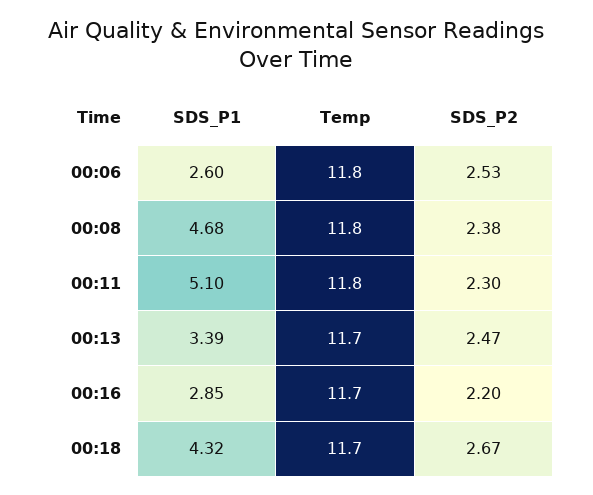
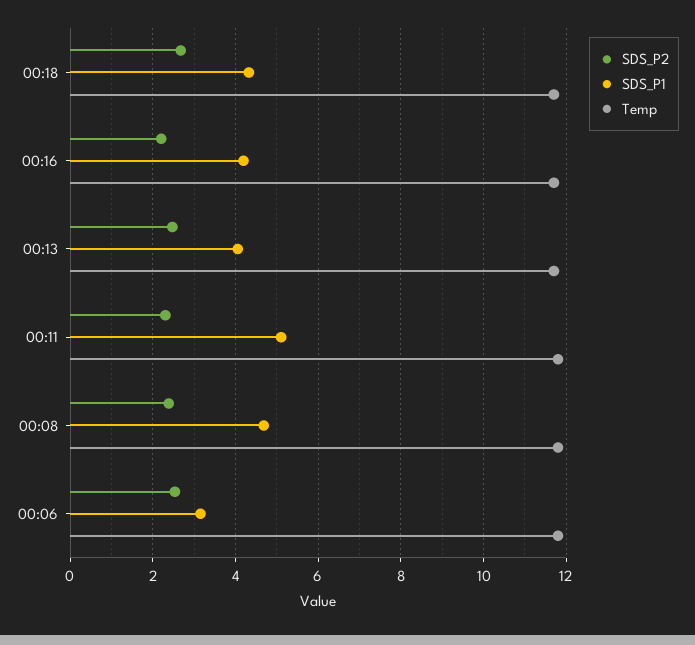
  {
    "SDS_P1": {
-     "00:06": 2.6,
+     "00:06": 3.2,
      "00:08": 4.68,
      "00:11": 5.1,
-     "00:13": 3.39,
+     "00:13": 4,
-     "00:16": 2.85,
+     "00:16": 4.2,
      "00:18": 4.32
    },
    "Temp": {
      "00:06": 11.8,
      "00:08": 11.8,
      "00:11": 11.8,
      "00:13": 11.7,
      "00:16": 11.7,
      "00:18": 11.7
    },
    "SDS_P2": {
      "00:06": 2.53,
      "00:08": 2.38,
      "00:11": 2.3,
      "00:13": 2.47,
      "00:16": 2.2,
      "00:18": 2.67
    }
  }

